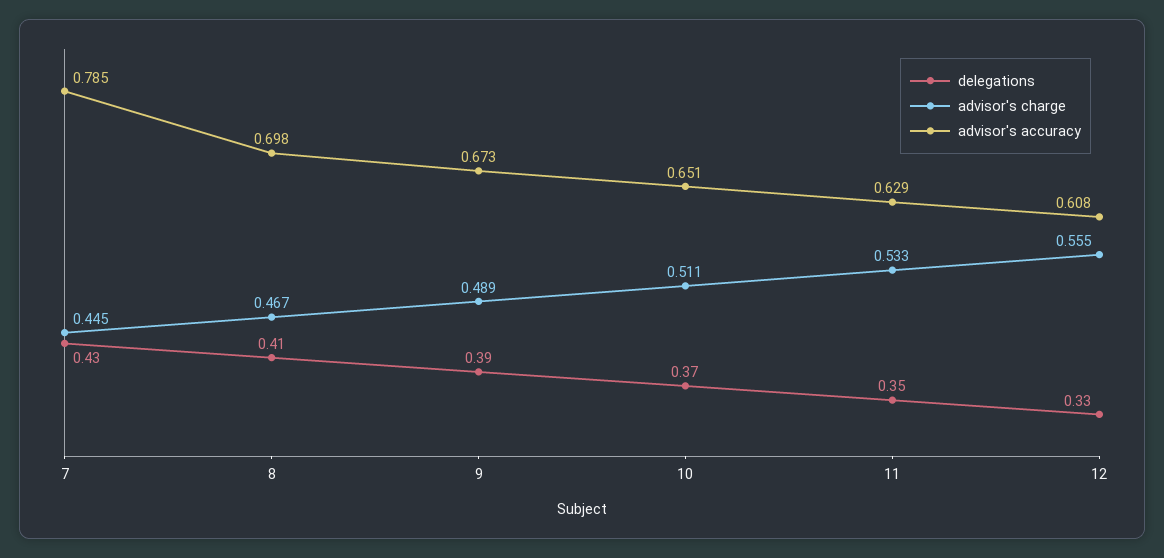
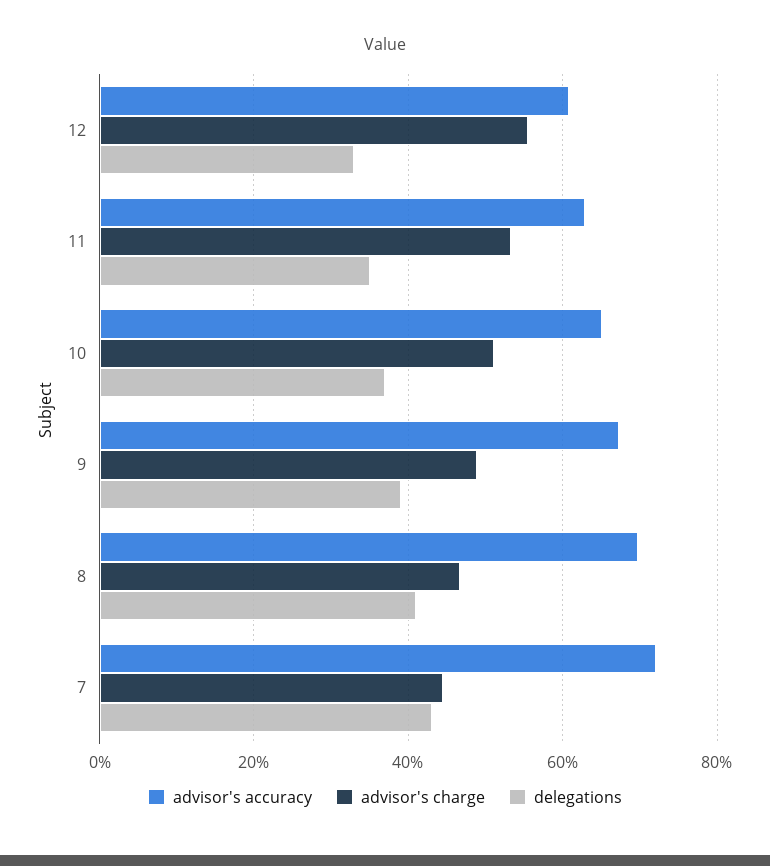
  {
    "delegations": {
      "7": 0.43,
      "8": 0.41,
      "9": 0.39,
      "10": 0.37,
      "11": 0.35,
      "12": 0.33
    },
    "advisor's charge": {
      "7": 0.445,
      "8": 0.467,
      "9": 0.489,
      "10": 0.511,
      "11": 0.533,
      "12": 0.555
    },
    "advisor's accuracy": {
-     "7": 0.785,
+     "7": 0.72,
      "8": 0.698,
      "9": 0.673,
      "10": 0.651,
      "11": 0.629,
      "12": 0.608
    }
  }

